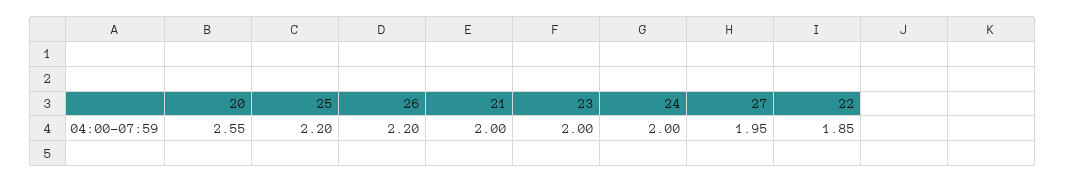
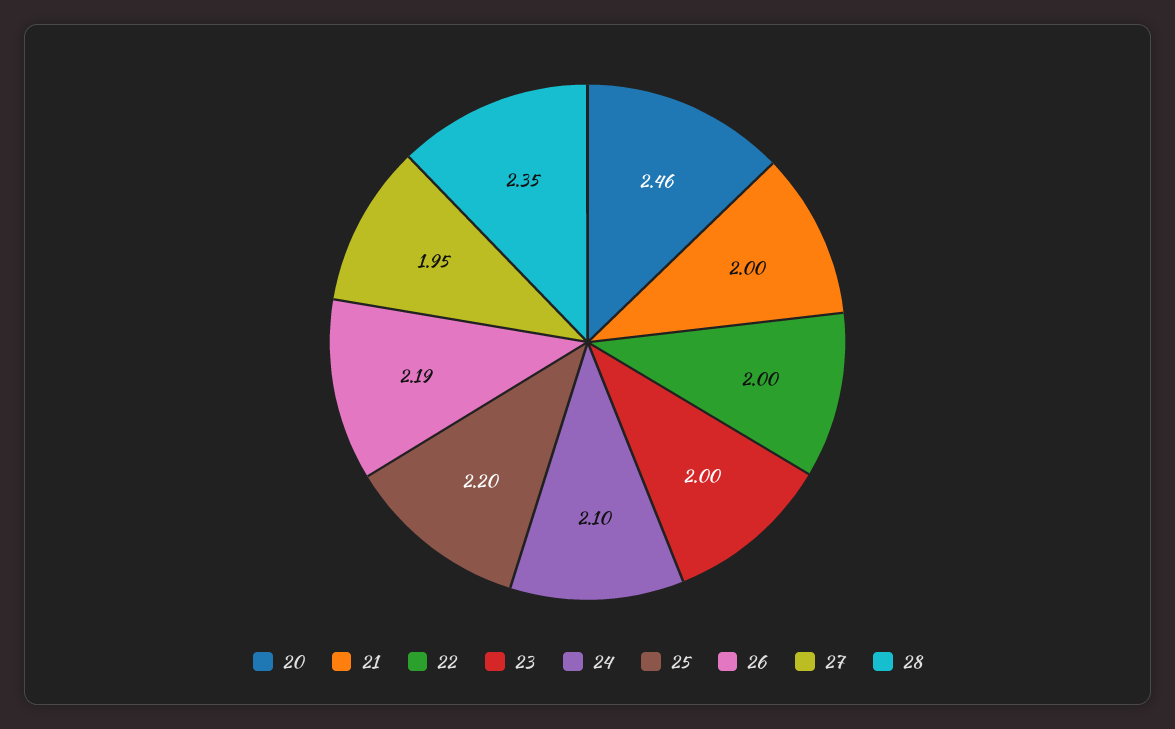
  {
-   "20": 2.55,
+   "20": 2.46,
    "25": 2.2,
-   "26": 2.2,
+   "26": 2.19,
    "21": 2,
    "23": 2,
-   "24": 2,
+   "24": 2.1,
    "27": 1.95,
-   "22": 1.85
+   "22": 2,
+   "28": 2.35
  }

